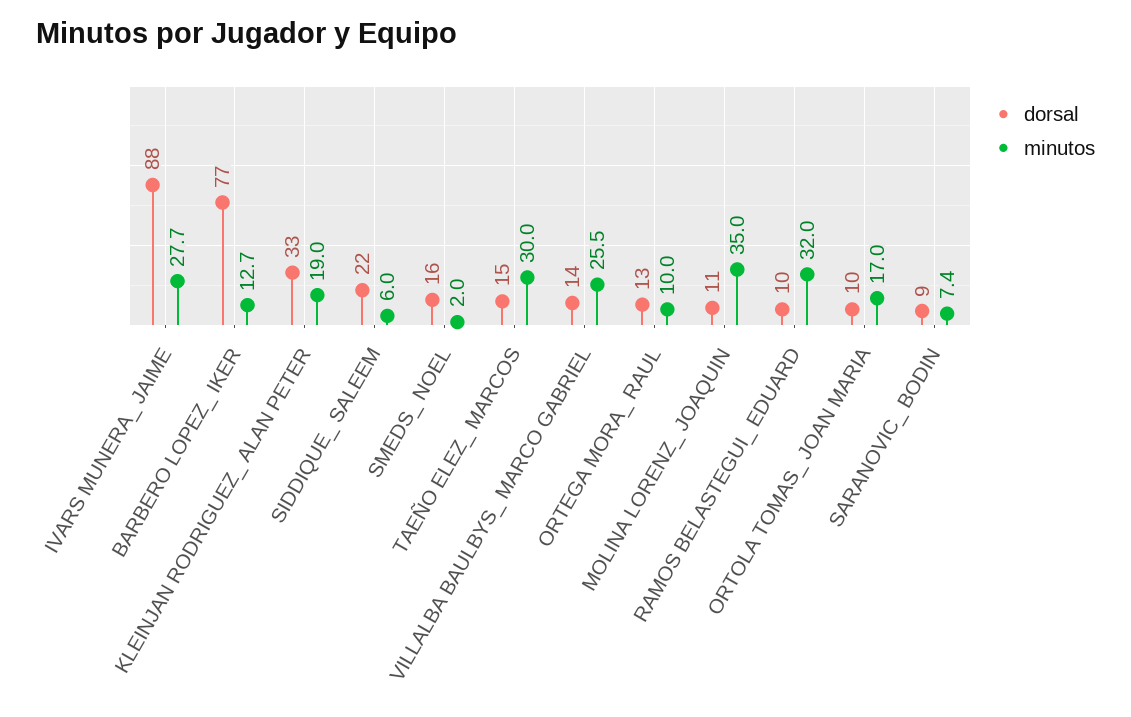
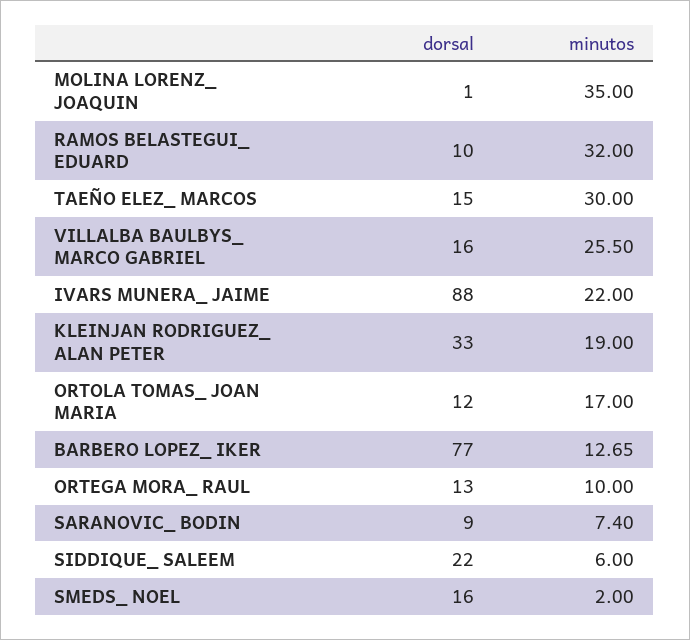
  {
    "dorsal": {
      "IVARS MUNERA_ JAIME": 88,
      "BARBERO LOPEZ_ IKER": 77,
      "KLEINJAN RODRIGUEZ_ ALAN PETER": 33,
      "SIDDIQUE_ SALEEM": 22,
      "SMEDS_ NOEL": 16,
      "TAEÑO ELEZ_ MARCOS": 15,
-     "VILLALBA BAULBYS_ MARCO GABRIEL": 14,
+     "VILLALBA BAULBYS_ MARCO GABRIEL": 16,
      "ORTEGA MORA_ RAUL": 13,
-     "MOLINA LORENZ_ JOAQUIN": 11,
+     "MOLINA LORENZ_ JOAQUIN": 1,
      "RAMOS BELASTEGUI_ EDUARD": 10,
-     "ORTOLA TOMAS_ JOAN MARIA": 10,
+     "ORTOLA TOMAS_ JOAN MARIA": 12,
      "SARANOVIC_ BODIN": 9
    },
    "minutos": {
-     "IVARS MUNERA_ JAIME": 27.7,
+     "IVARS MUNERA_ JAIME": 22,
      "BARBERO LOPEZ_ IKER": 12.65,
      "KLEINJAN RODRIGUEZ_ ALAN PETER": 19,
      "SIDDIQUE_ SALEEM": 6,
      "SMEDS_ NOEL": 2,
      "TAEÑO ELEZ_ MARCOS": 30,
      "VILLALBA BAULBYS_ MARCO GABRIEL": 25.5,
      "ORTEGA MORA_ RAUL": 10,
      "MOLINA LORENZ_ JOAQUIN": 35,
      "RAMOS BELASTEGUI_ EDUARD": 32,
      "ORTOLA TOMAS_ JOAN MARIA": 17,
      "SARANOVIC_ BODIN": 7.4
    }
  }

